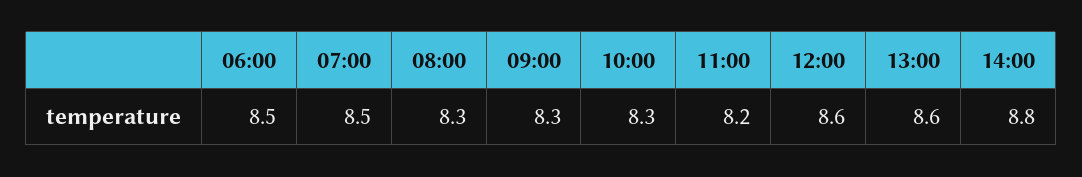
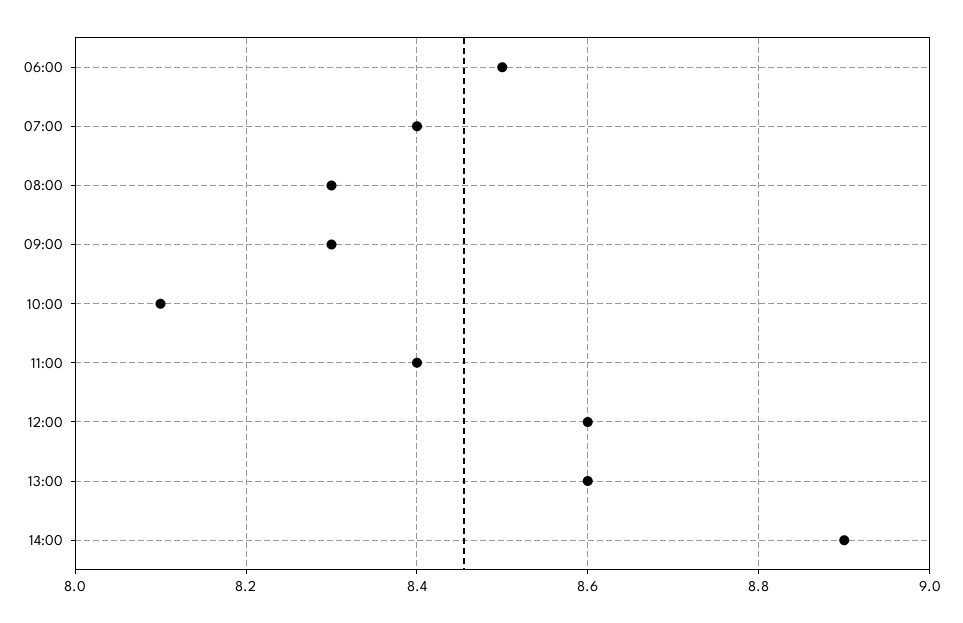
  {
    "06:00": 8.5,
-   "07:00": 8.5,
+   "07:00": 8.4,
    "08:00": 8.3,
    "09:00": 8.3,
-   "10:00": 8.3,
+   "10:00": 8.1,
-   "11:00": 8.2,
+   "11:00": 8.4,
    "12:00": 8.6,
    "13:00": 8.6,
-   "14:00": 8.8
+   "14:00": 8.9
  }

